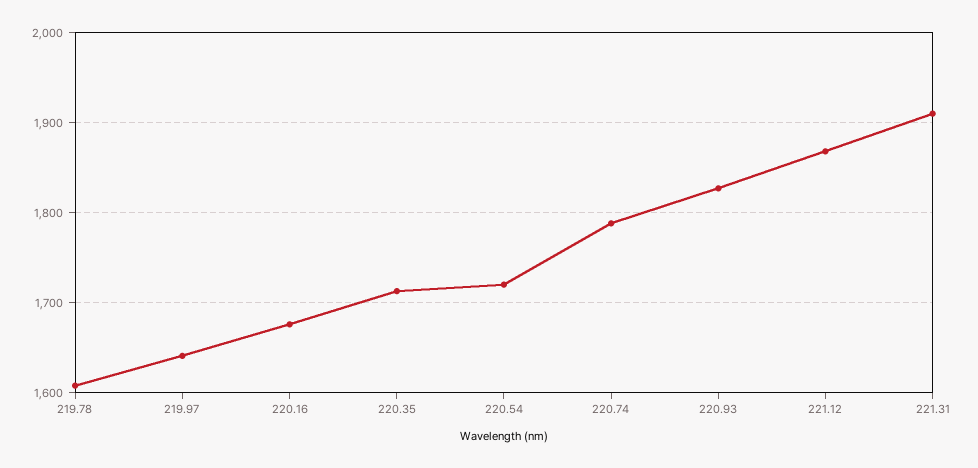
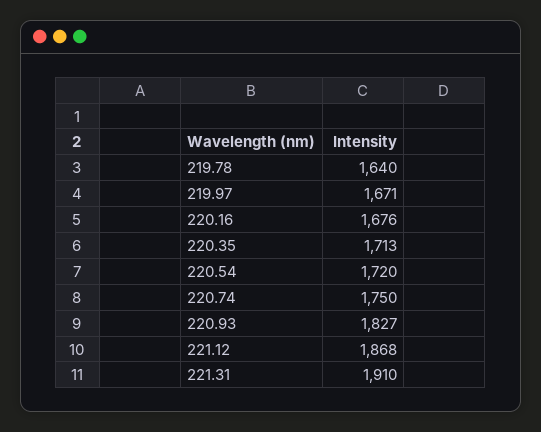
  {
-   "219.78": 1610,
+   "219.78": 1640,
-   "219.97": 1640,
+   "219.97": 1671,
    "220.16": 1676,
    "220.35": 1713,
    "220.54": 1720,
-   "220.74": 1790,
+   "220.74": 1750,
    "220.93": 1827,
    "221.12": 1868,
    "221.31": 1910
  }

